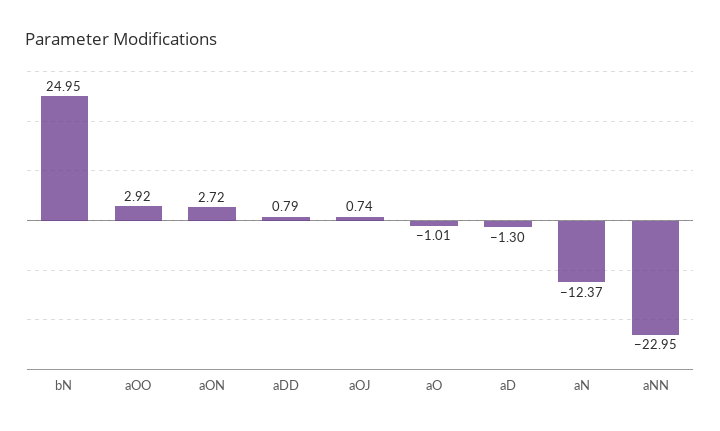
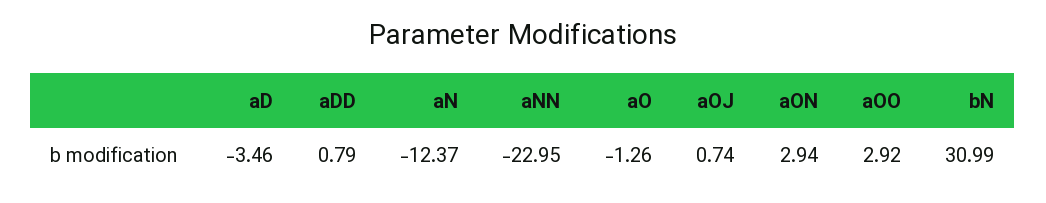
  {
-   "bN": 24.95,
+   "bN": 30.99,
    "aOO": 2.92,
-   "aON": 2.72,
+   "aON": 2.94,
    "aDD": 0.79,
    "aOJ": 0.74,
-   "aO": -1.01,
+   "aO": -1.26,
-   "aD": -1.3,
+   "aD": -3.46,
    "aN": -12.37,
    "aNN": -22.95
  }

